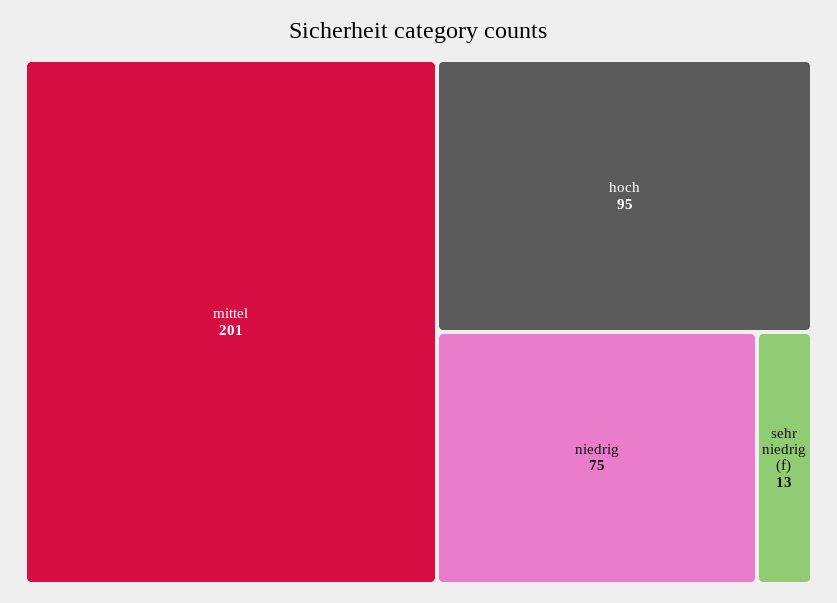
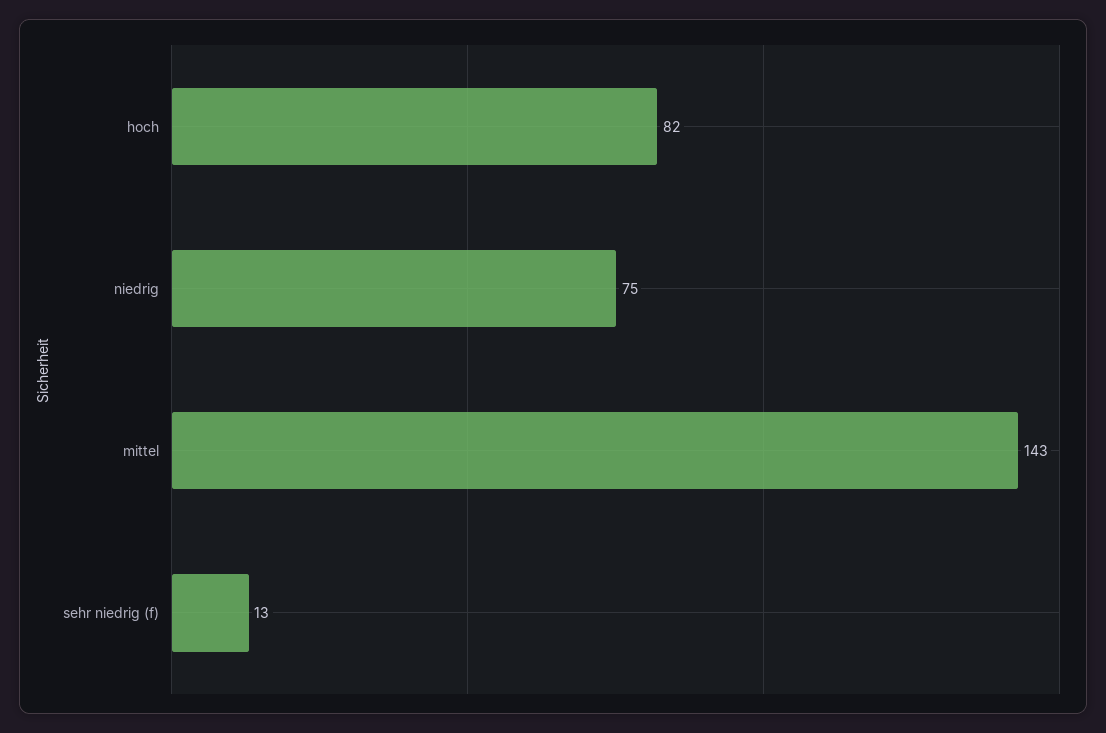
  {
-   "mittel": 201,
+   "mittel": 143,
-   "hoch": 95,
+   "hoch": 82,
    "niedrig": 75,
    "sehr niedrig (f)": 13
  }

